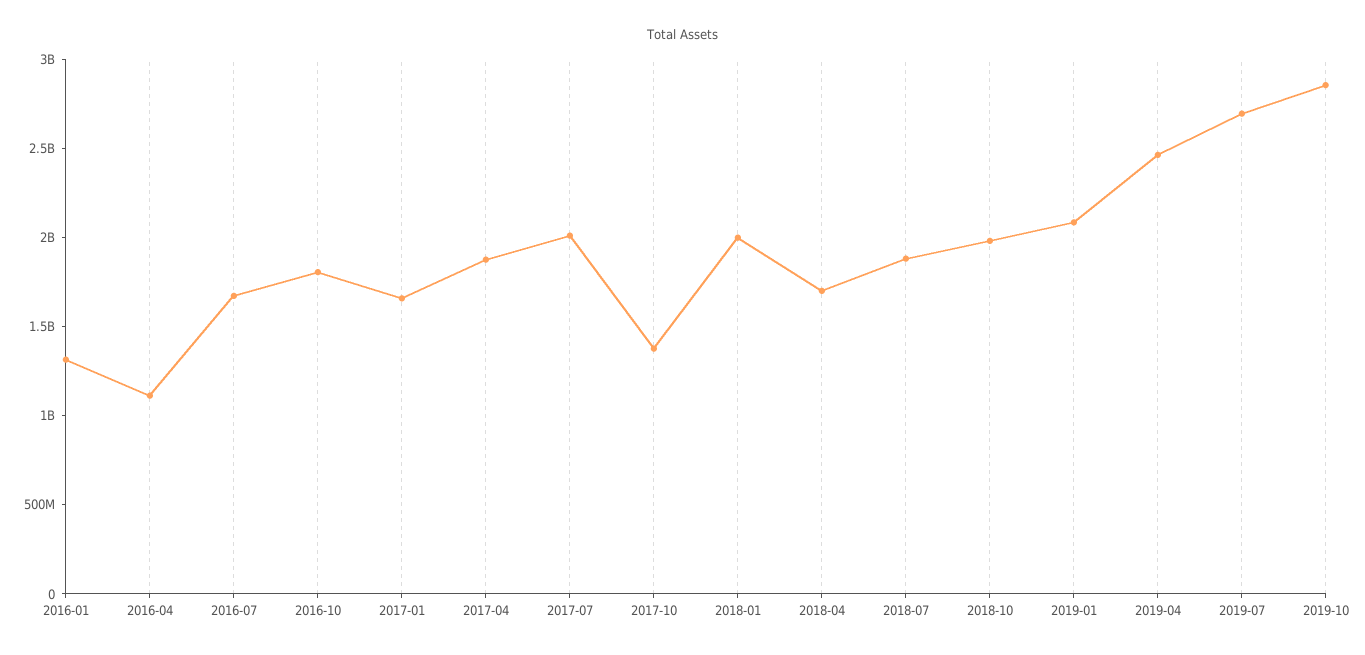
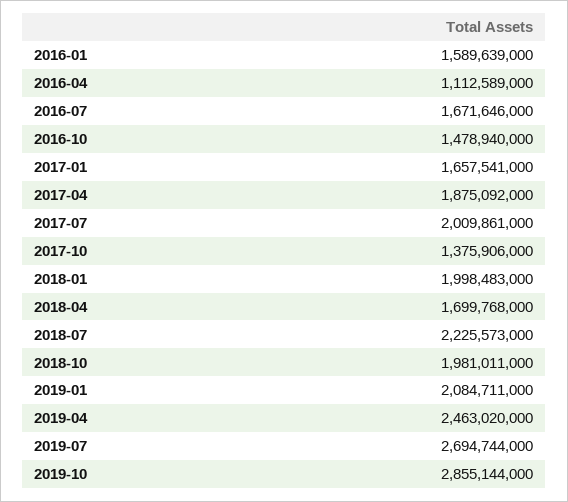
  {
-   "2016-01": 1300000000,
+   "2016-01": 1589639000,
    "2016-04": 1112589000,
    "2016-07": 1671646000,
-   "2016-10": 1800000000,
+   "2016-10": 1478940000,
    "2017-01": 1657541000,
    "2017-04": 1875092000,
    "2017-07": 2009861000,
    "2017-10": 1375906000,
    "2018-01": 1998483000,
    "2018-04": 1699768000,
-   "2018-07": 1900000000,
+   "2018-07": 2225573000,
    "2018-10": 1981011000,
    "2019-01": 2084711000,
    "2019-04": 2463020000,
    "2019-07": 2694744000,
    "2019-10": 2855144000
  }

